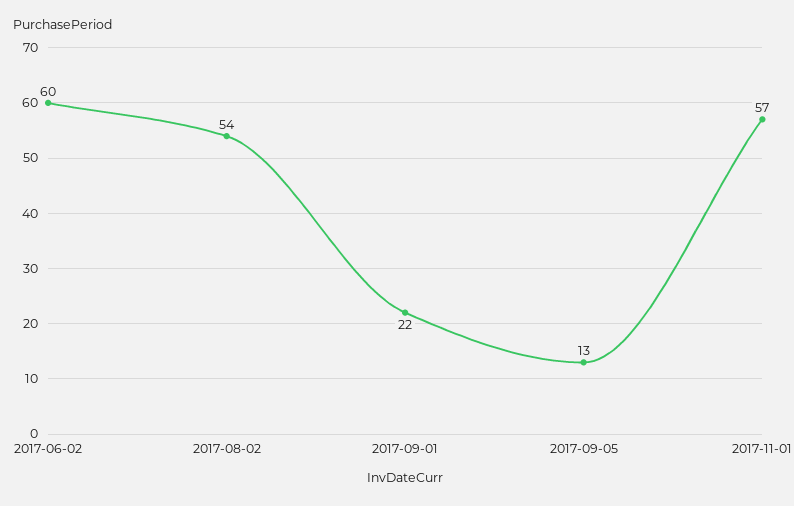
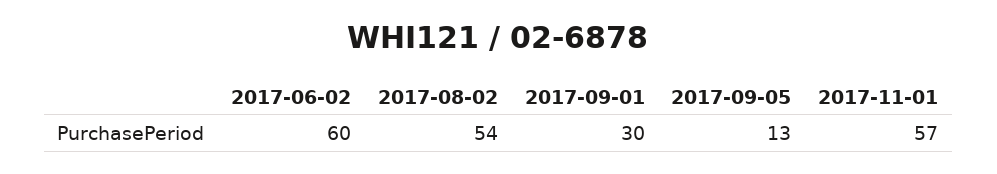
  {
    "2017-06-02": 60,
    "2017-08-02": 54,
-   "2017-09-01": 22,
+   "2017-09-01": 30,
    "2017-09-05": 13,
    "2017-11-01": 57
  }

